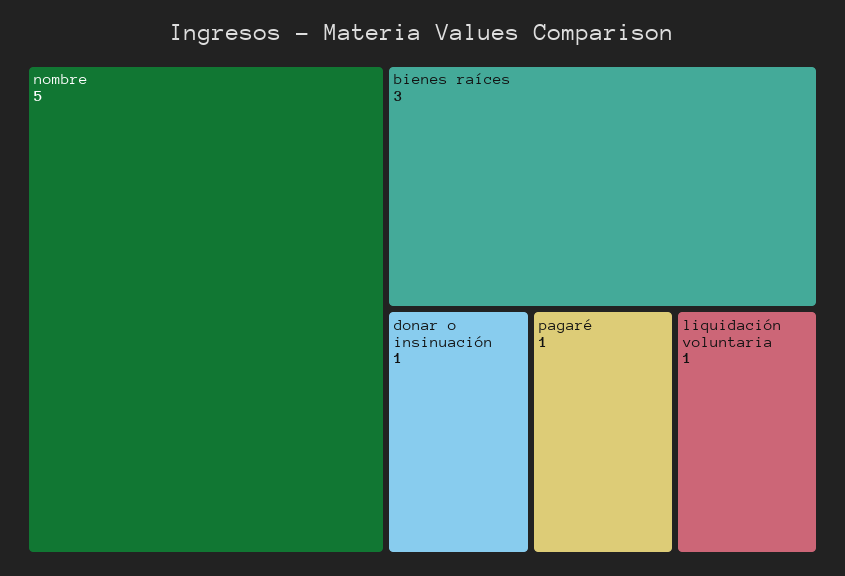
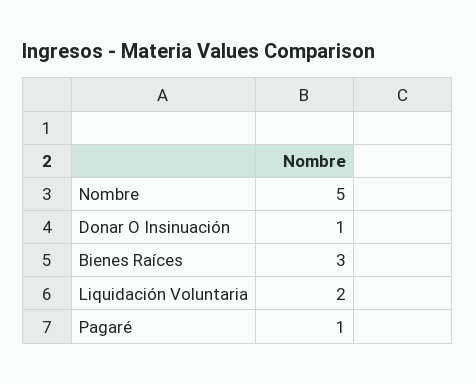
  {
    "nombre": 5,
    "bienes raíces": 3,
    "donar o insinuación": 1,
    "pagaré": 1,
-   "liquidación voluntaria": 1
+   "liquidación voluntaria": 2
  }

